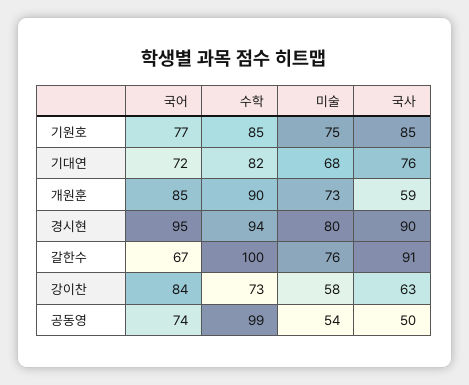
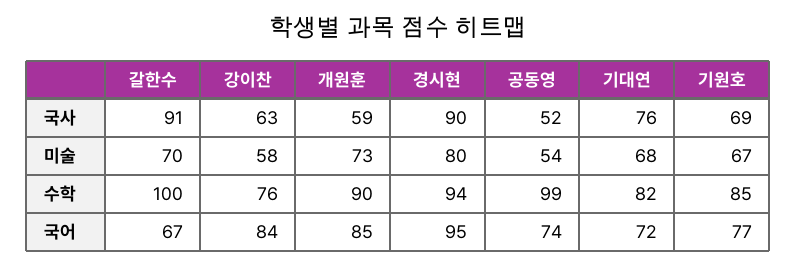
  {
    "국어": {
      "기원호": 77,
      "기대연": 72,
      "개원훈": 85,
      "경시현": 95,
      "갈한수": 67,
      "강이찬": 84,
      "공동영": 74
    },
    "수학": {
      "기원호": 85,
      "기대연": 82,
      "개원훈": 90,
      "경시현": 94,
      "갈한수": 100,
-     "강이찬": 73,
+     "강이찬": 76,
      "공동영": 99
    },
    "미술": {
-     "기원호": 75,
+     "기원호": 67,
      "기대연": 68,
      "개원훈": 73,
      "경시현": 80,
-     "갈한수": 76,
+     "갈한수": 70,
      "강이찬": 58,
      "공동영": 54
    },
    "국사": {
-     "기원호": 85,
+     "기원호": 69,
      "기대연": 76,
      "개원훈": 59,
      "경시현": 90,
      "갈한수": 91,
      "강이찬": 63,
-     "공동영": 50
+     "공동영": 52
    }
  }

